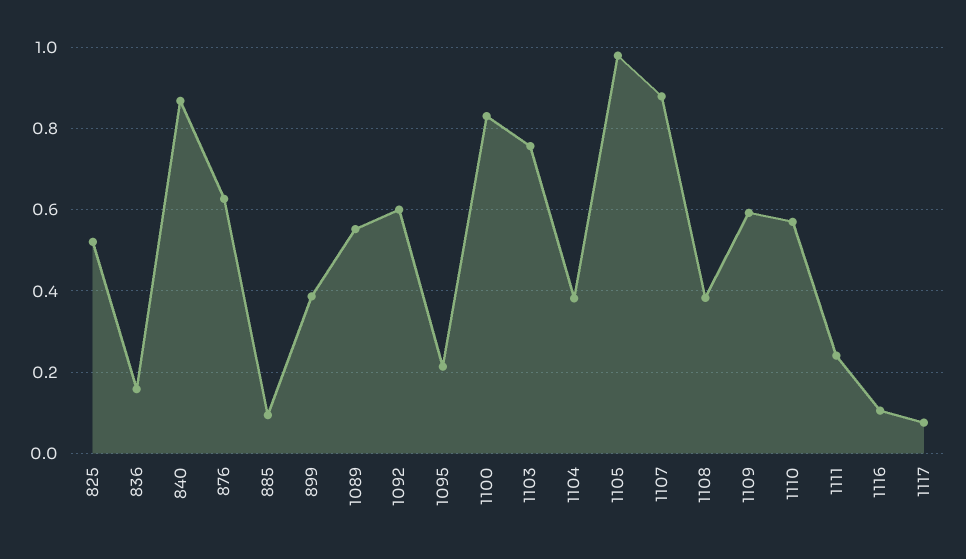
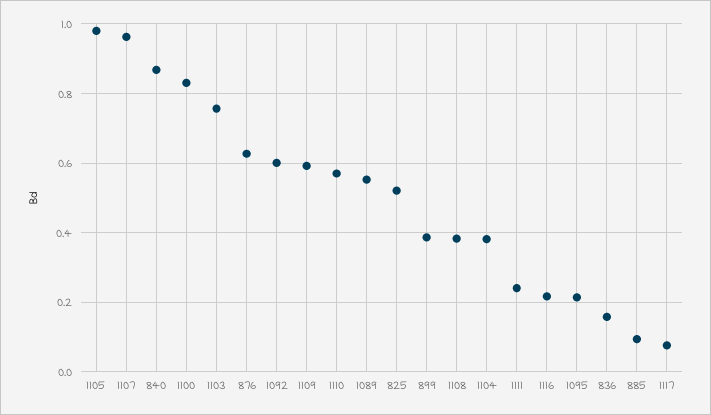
  {
    "825": 0.52,
    "836": 0.16,
    "840": 0.86,
    "876": 0.62,
    "885": 0.1,
    "899": 0.38,
    "1089": 0.56,
    "1092": 0.6,
    "1095": 0.22,
    "1100": 0.84,
    "1103": 0.76,
    "1104": 0.38,
    "1105": 0.98,
-   "1107": 0.88,
+   "1107": 0.96,
    "1108": 0.38,
    "1109": 0.6,
    "1110": 0.58,
    "1111": 0.24,
-   "1116": 0.1,
+   "1116": 0.22,
    "1117": 0.08
  }

